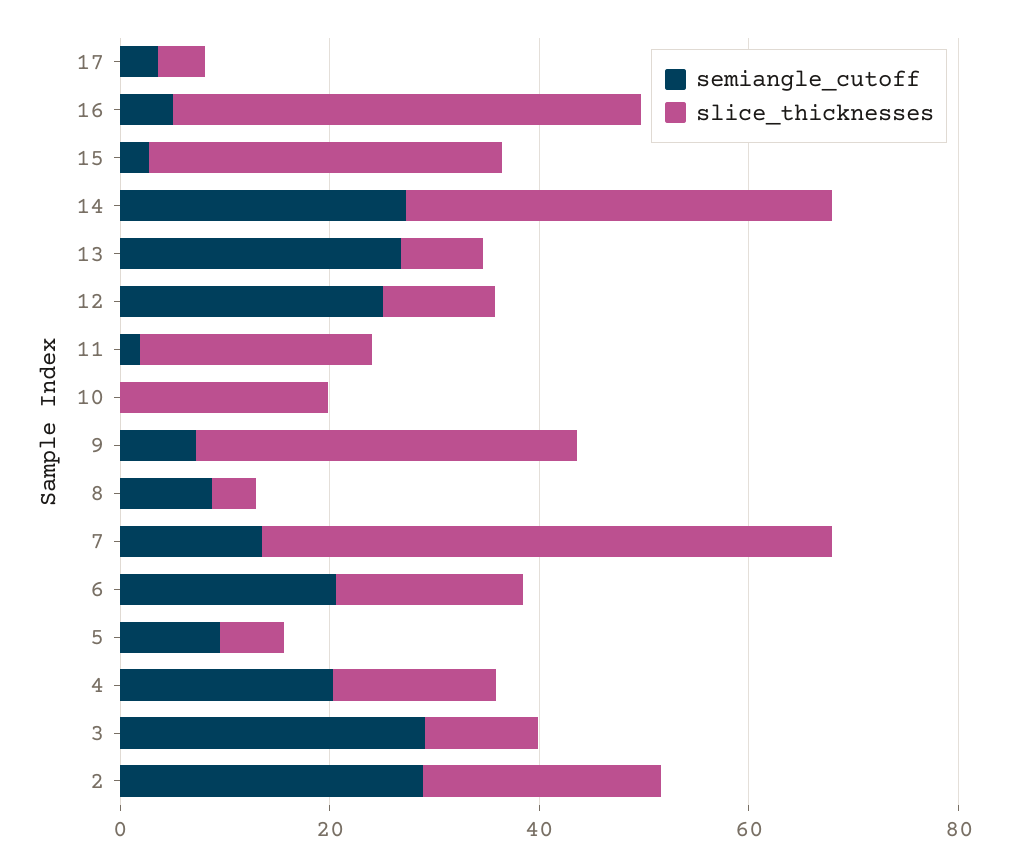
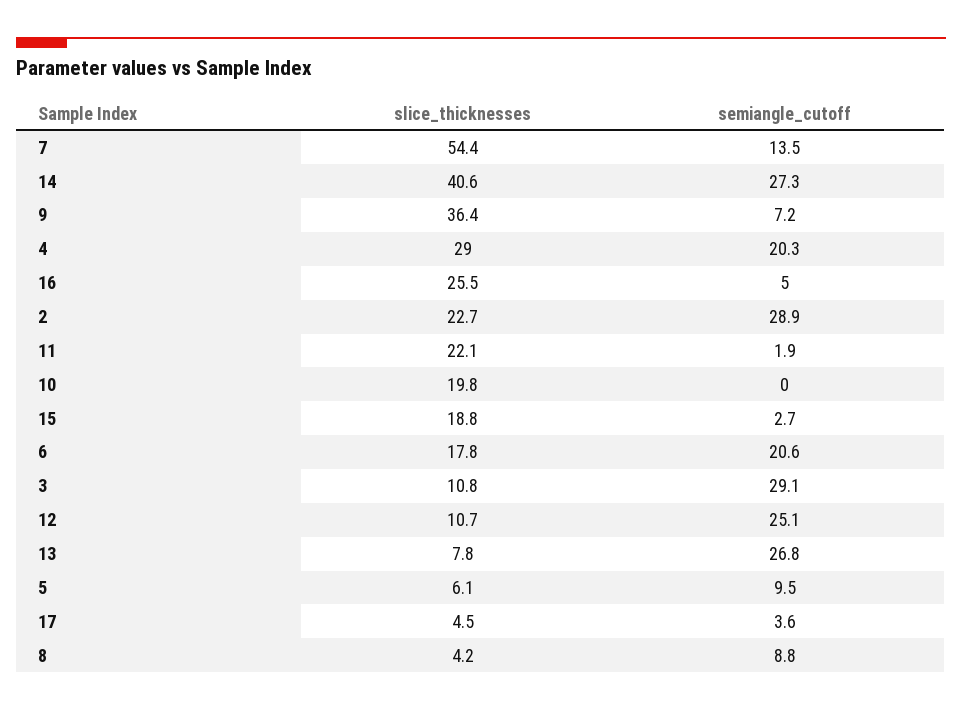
  {
    "semiangle_cutoff": {
      "17": 3.6,
      "16": 5,
      "15": 2.7,
      "14": 27.3,
      "13": 26.8,
      "12": 25.1,
      "11": 1.9,
      "10": 0,
      "9": 7.2,
      "8": 8.8,
      "7": 13.5,
      "6": 20.6,
      "5": 9.5,
      "4": 20.3,
      "3": 29.1,
      "2": 28.9
    },
    "slice_thicknesses": {
      "17": 4.5,
-     "16": 45,
+     "16": 25.5,
-     "15": 35,
+     "15": 18.8,
      "14": 40.6,
      "13": 7.8,
      "12": 10.7,
      "11": 22.1,
      "10": 19.8,
      "9": 36.4,
      "8": 4.2,
      "7": 54.4,
      "6": 17.8,
      "5": 6.1,
-     "4": 15,
+     "4": 29,
      "3": 10.8,
      "2": 22.7
    }
  }

